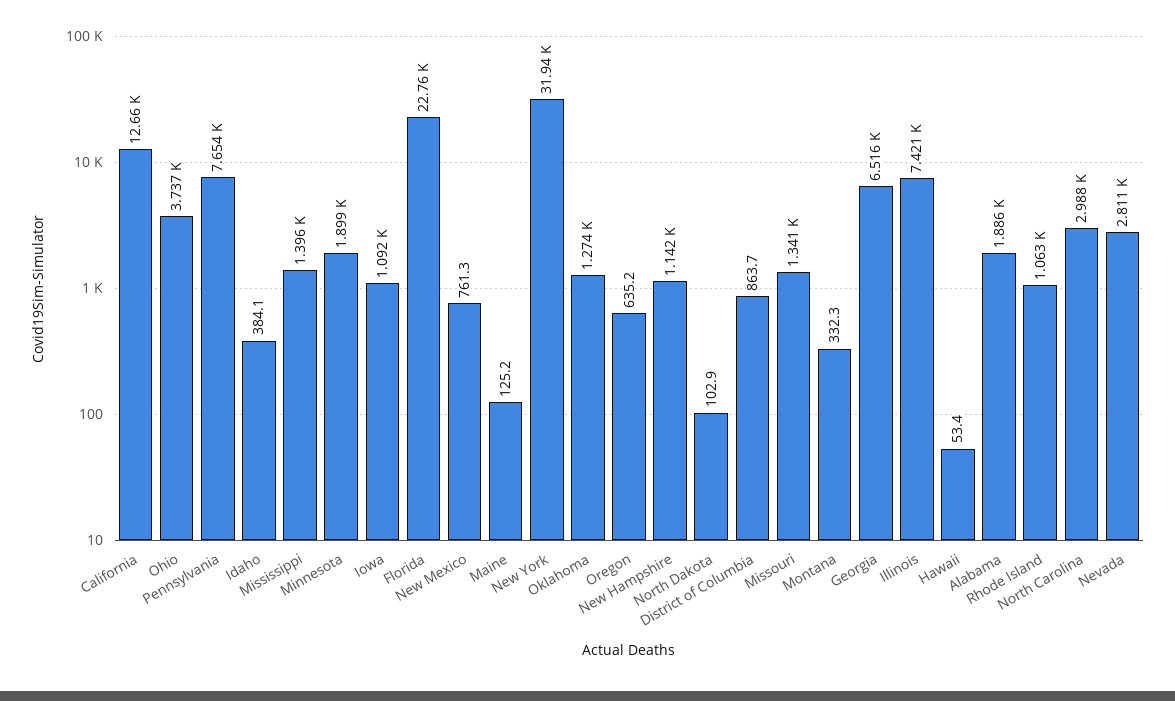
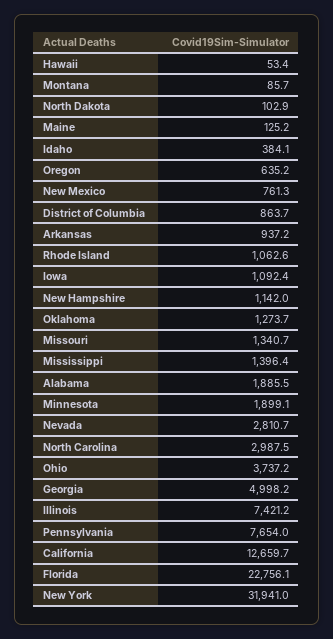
  {
    "California": 12659.7,
    "Ohio": 3737.2,
    "Pennsylvania": 7654,
    "Idaho": 384.1,
    "Mississippi": 1396.4,
    "Minnesota": 1899.1,
    "Iowa": 1092.4,
    "Florida": 22756.1,
    "New Mexico": 761.3,
    "Maine": 125.2,
    "New York": 31941,
    "Oklahoma": 1273.7,
    "Oregon": 635.2,
    "New Hampshire": 1142,
    "North Dakota": 102.9,
    "District of Columbia": 863.7,
    "Missouri": 1340.7,
-   "Montana": 332.3,
+   "Montana": 85.7,
-   "Georgia": 6516,
+   "Georgia": 4998.2,
    "Illinois": 7421.2,
    "Hawaii": 53.4,
    "Alabama": 1885.5,
    "Rhode Island": 1062.6,
    "North Carolina": 2987.5,
-   "Nevada": 2810.7
+   "Nevada": 2810.7,
+   "Arkansas": 937.2
  }

